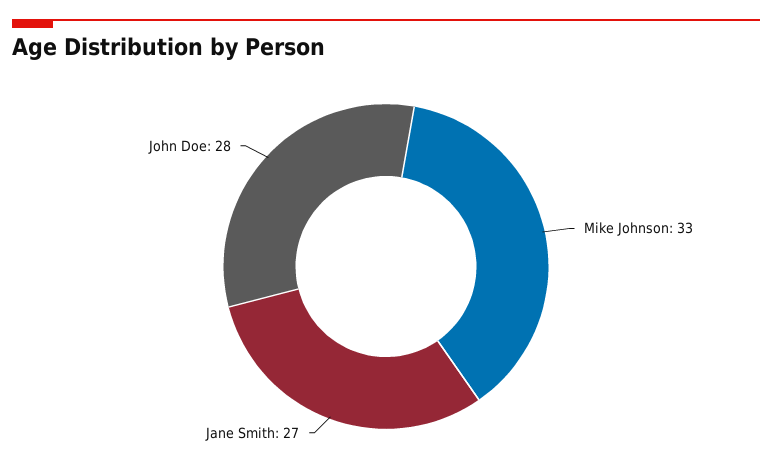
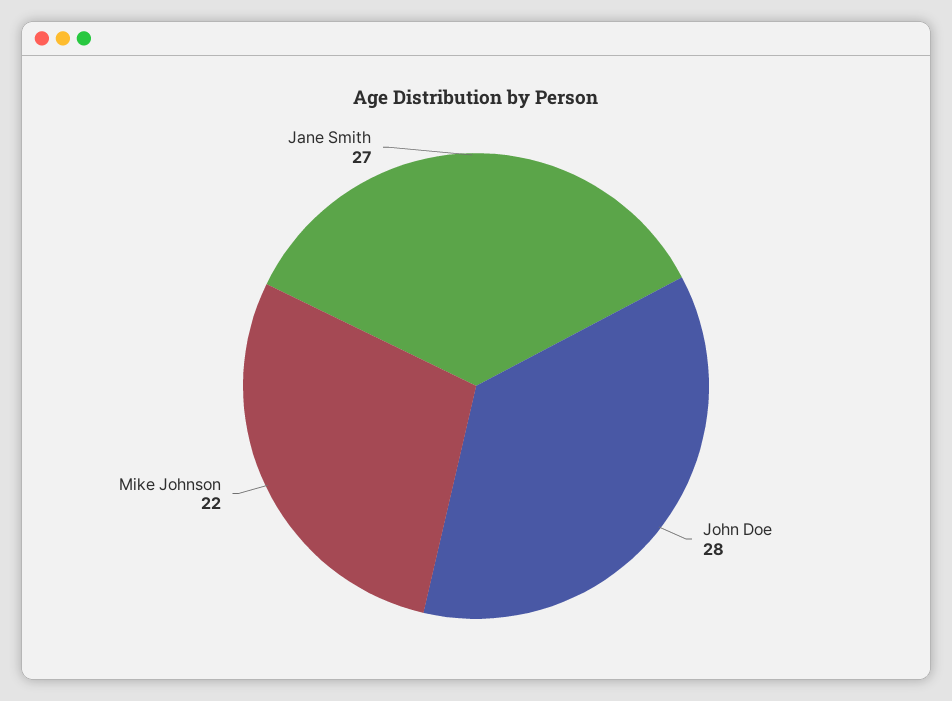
  {
-   "Mike Johnson": 33,
+   "Mike Johnson": 22,
    "Jane Smith": 27,
    "John Doe": 28
  }

